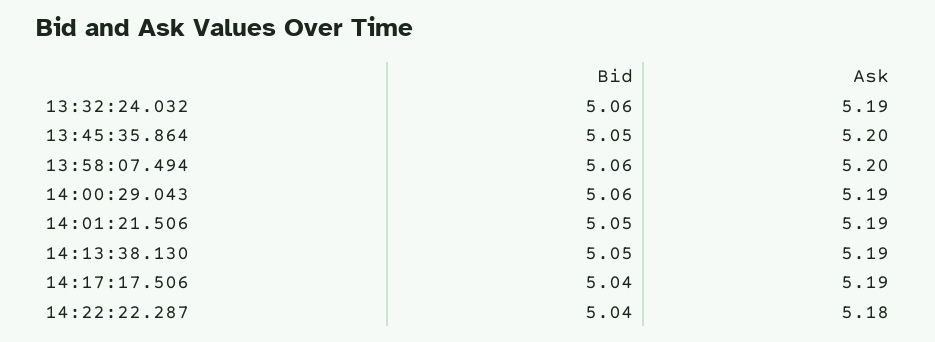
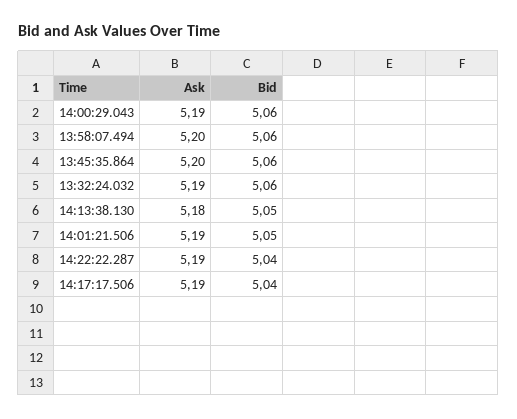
  {
    "Bid": {
      "13:32:24.032": 5.06,
-     "13:45:35.864": 5.05,
+     "13:45:35.864": 5.06,
      "13:58:07.494": 5.06,
      "14:00:29.043": 5.06,
      "14:01:21.506": 5.05,
      "14:13:38.130": 5.05,
      "14:17:17.506": 5.04,
      "14:22:22.287": 5.04
    },
    "Ask": {
      "13:32:24.032": 5.19,
      "13:45:35.864": 5.2,
      "13:58:07.494": 5.2,
      "14:00:29.043": 5.19,
      "14:01:21.506": 5.19,
-     "14:13:38.130": 5.19,
+     "14:13:38.130": 5.18,
      "14:17:17.506": 5.19,
-     "14:22:22.287": 5.18
+     "14:22:22.287": 5.19
    }
  }

